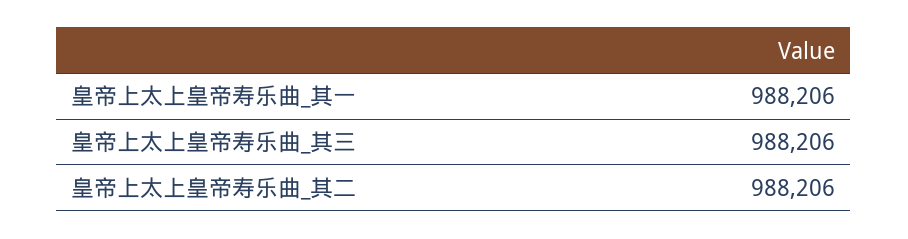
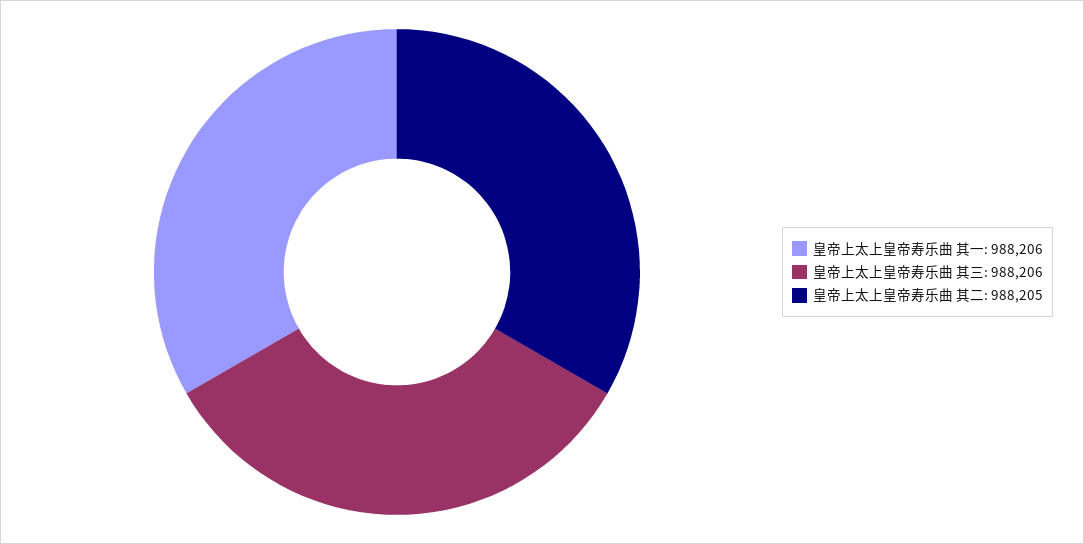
  {
    "皇帝上太上皇帝寿乐曲_其一": 988206,
    "皇帝上太上皇帝寿乐曲_其三": 988206,
-   "皇帝上太上皇帝寿乐曲_其二": 988206
+   "皇帝上太上皇帝寿乐曲_其二": 988205
  }

